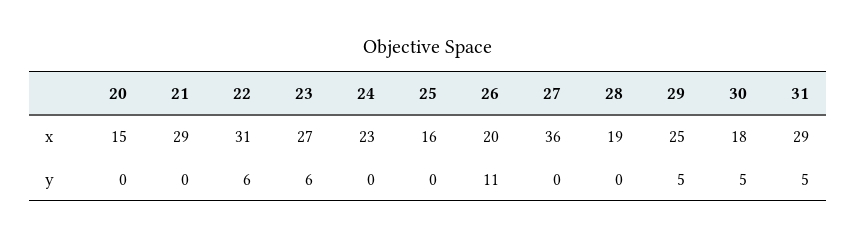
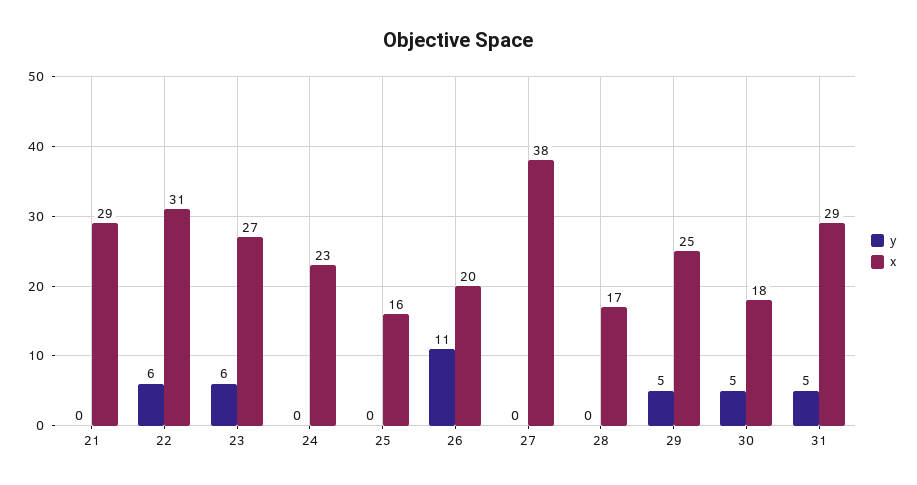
  {
    "x": {
-     "20": 15,
      "21": 29,
      "22": 31,
      "23": 27,
      "24": 23,
      "25": 16,
      "26": 20,
-     "27": 36,
+     "27": 38,
-     "28": 19,
+     "28": 17,
      "29": 25,
      "30": 18,
      "31": 29
    },
    "y": {
-     "20": 0,
      "21": 0,
      "22": 6,
      "23": 6,
      "24": 0,
      "25": 0,
      "26": 11,
      "27": 0,
      "28": 0,
      "29": 5,
      "30": 5,
      "31": 5
    }
  }

